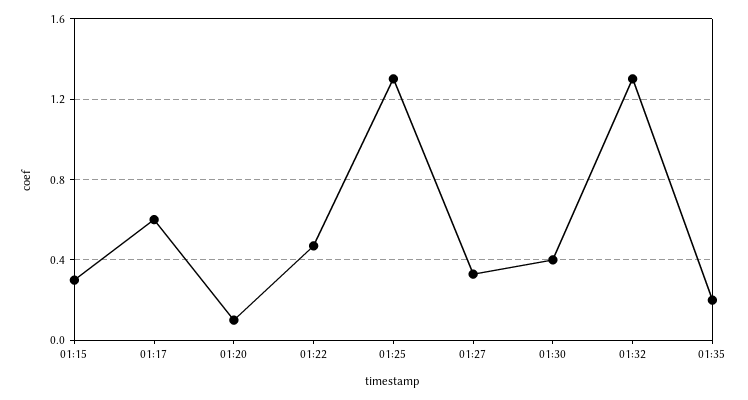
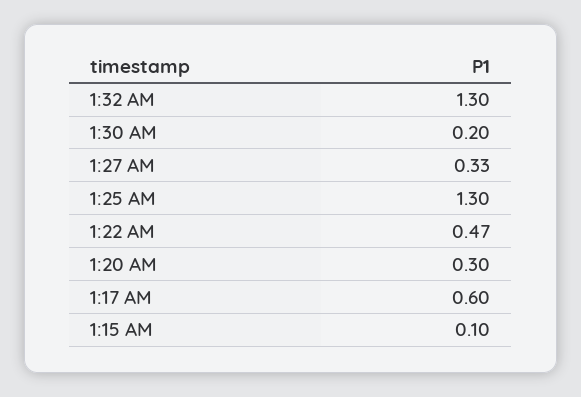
  {
-   "01:15": 0.3,
+   "01:15": 0.1,
    "01:17": 0.6,
-   "01:20": 0.1,
+   "01:20": 0.3,
    "01:22": 0.47,
    "01:25": 1.3,
    "01:27": 0.33,
-   "01:30": 0.4,
+   "01:30": 0.2,
-   "01:32": 1.3,
+   "01:32": 1.3
-   "01:35": 0.2
  }

